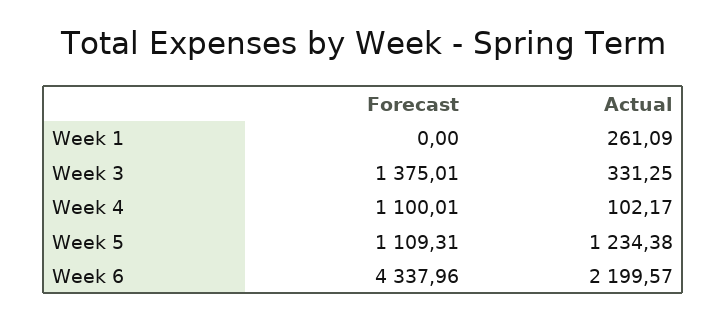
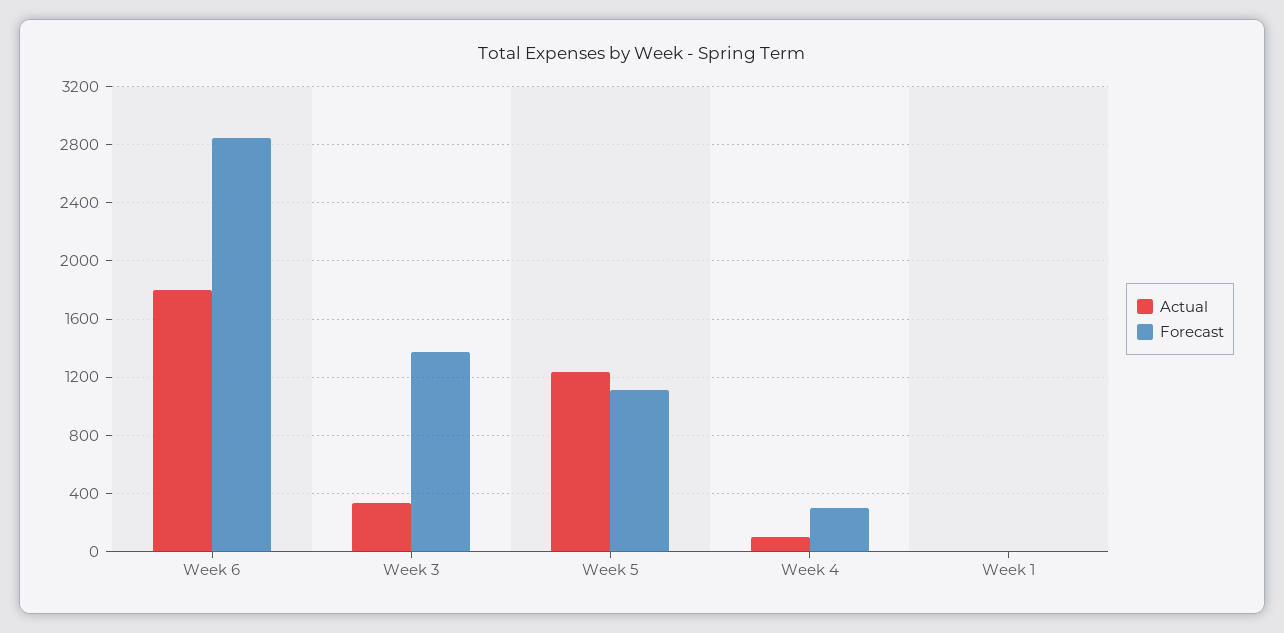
  {
    "Forecast": {
      "Week 1": 0,
      "Week 3": 1375.01,
-     "Week 4": 1100.01,
+     "Week 4": 300,
      "Week 5": 1109.31,
-     "Week 6": 4337.96
+     "Week 6": 2850
    },
    "Actual": {
-     "Week 1": 261.09,
+     "Week 1": 0,
      "Week 3": 331.25,
      "Week 4": 102.17,
      "Week 5": 1234.38,
-     "Week 6": 2199.57
+     "Week 6": 1800
    }
  }

